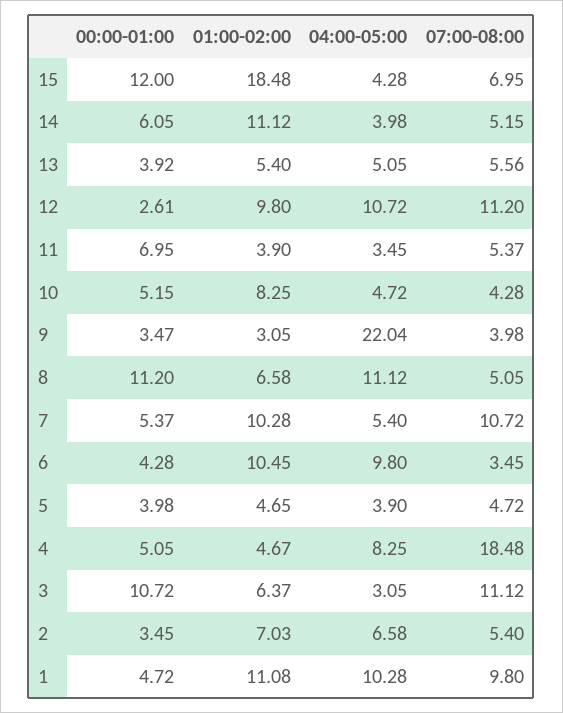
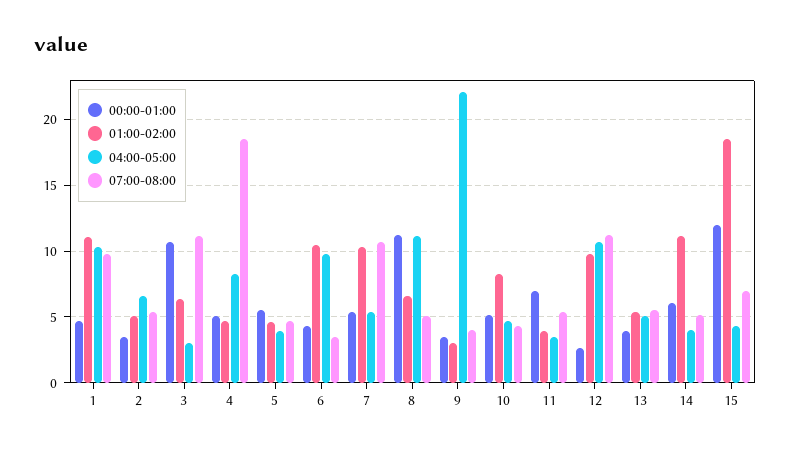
  {
    "00:00-01:00": {
      "15": 12,
      "14": 6.05,
      "13": 3.92,
      "12": 2.61,
      "11": 6.95,
      "10": 5.15,
      "9": 3.47,
      "8": 11.2,
      "7": 5.37,
      "6": 4.28,
-     "5": 3.98,
+     "5": 5.5,
      "4": 5.05,
      "3": 10.72,
      "2": 3.45,
      "1": 4.72
    },
    "01:00-02:00": {
      "15": 18.48,
      "14": 11.12,
      "13": 5.4,
      "12": 9.8,
      "11": 3.9,
      "10": 8.25,
      "9": 3.05,
      "8": 6.58,
      "7": 10.28,
      "6": 10.45,
      "5": 4.65,
      "4": 4.67,
      "3": 6.37,
-     "2": 7.03,
+     "2": 5,
      "1": 11.08
    },
    "04:00-05:00": {
      "15": 4.28,
      "14": 3.98,
      "13": 5.05,
      "12": 10.72,
      "11": 3.45,
      "10": 4.72,
      "9": 22.04,
      "8": 11.12,
      "7": 5.4,
      "6": 9.8,
      "5": 3.9,
      "4": 8.25,
      "3": 3.05,
      "2": 6.58,
      "1": 10.28
    },
    "07:00-08:00": {
      "15": 6.95,
      "14": 5.15,
      "13": 5.56,
      "12": 11.2,
      "11": 5.37,
      "10": 4.28,
      "9": 3.98,
      "8": 5.05,
      "7": 10.72,
      "6": 3.45,
      "5": 4.72,
      "4": 18.48,
      "3": 11.12,
      "2": 5.4,
      "1": 9.8
    }
  }

